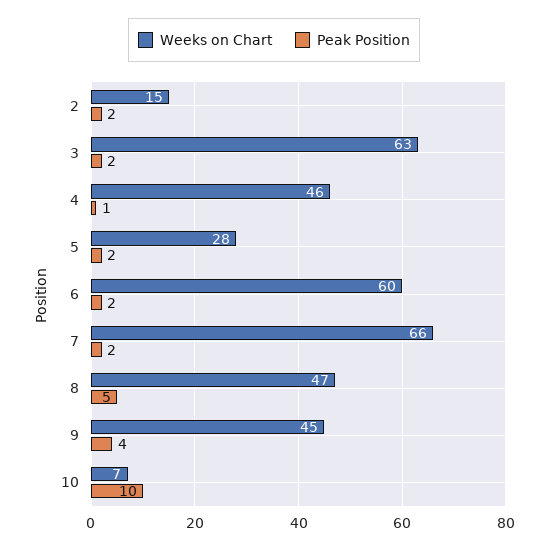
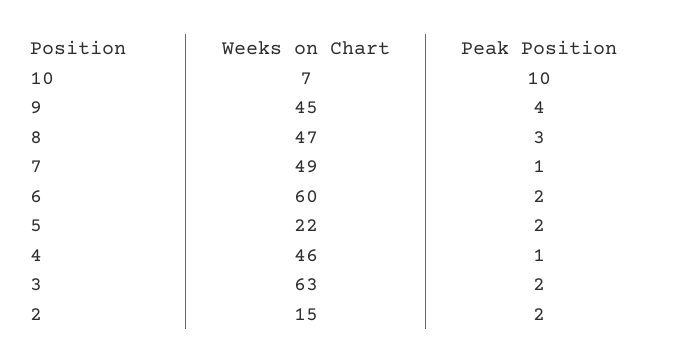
  {
    "Weeks on Chart": {
      "2": 15,
      "3": 63,
      "4": 46,
-     "5": 28,
+     "5": 22,
      "6": 60,
-     "7": 66,
+     "7": 49,
      "8": 47,
      "9": 45,
      "10": 7
    },
    "Peak Position": {
      "2": 2,
      "3": 2,
      "4": 1,
      "5": 2,
      "6": 2,
-     "7": 2,
+     "7": 1,
-     "8": 5,
+     "8": 3,
      "9": 4,
      "10": 10
    }
  }

